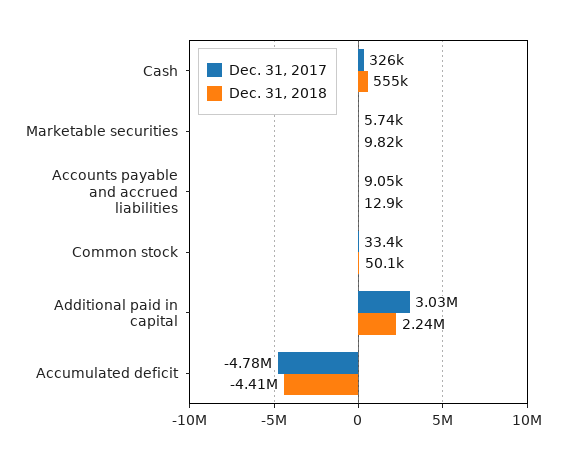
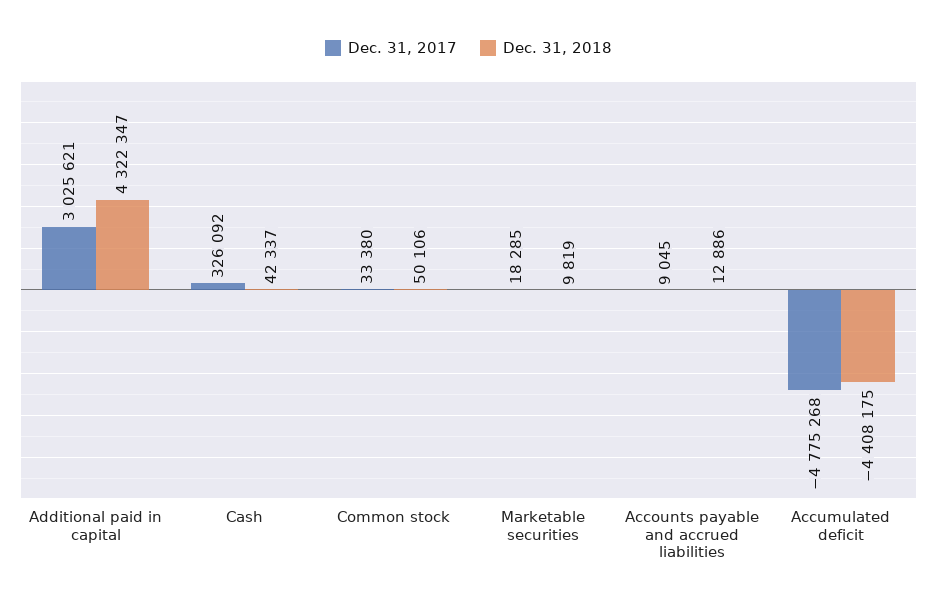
  {
    "Dec. 31, 2017": {
      "Cash": 326092,
-     "Marketable securities": 5740,
+     "Marketable securities": 18285,
      "Accounts payable and accrued liabilities": 9045,
      "Common stock": 33380,
      "Additional paid in capital": 3025621,
      "Accumulated deficit": -4775268
    },
    "Dec. 31, 2018": {
-     "Cash": 555000,
+     "Cash": 42337,
      "Marketable securities": 9819,
      "Accounts payable and accrued liabilities": 12886,
      "Common stock": 50106,
-     "Additional paid in capital": 2240000,
+     "Additional paid in capital": 4322347,
      "Accumulated deficit": -4408175
    }
  }

